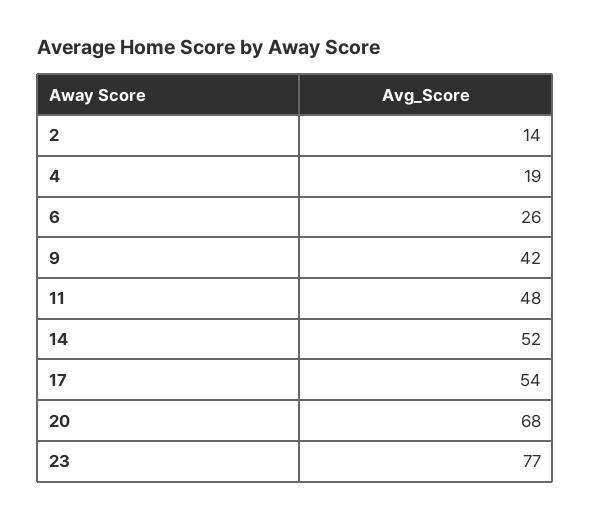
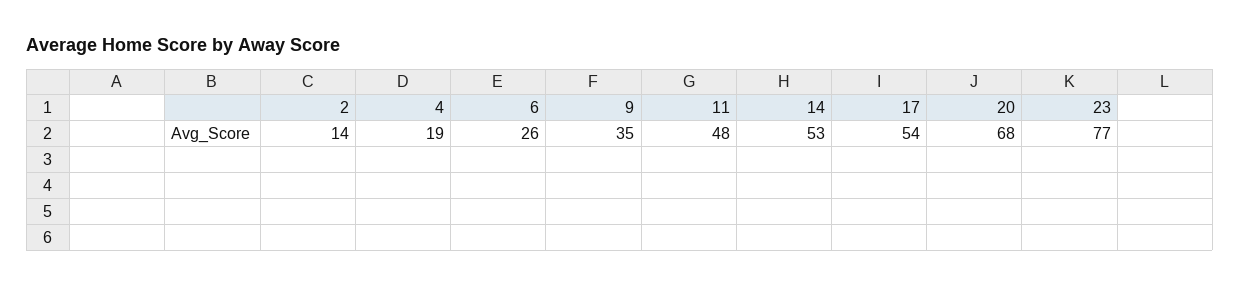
  {
    "2": 14,
    "4": 19,
    "6": 26,
-   "9": 42,
+   "9": 35,
    "11": 48,
-   "14": 52,
+   "14": 53,
    "17": 54,
    "20": 68,
    "23": 77
  }

